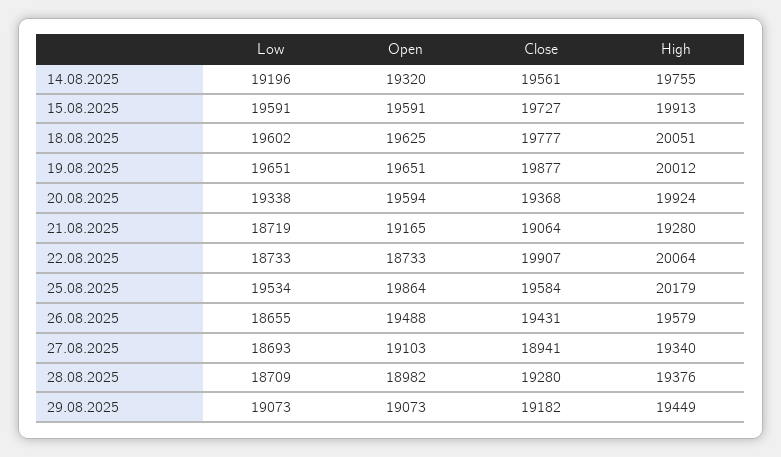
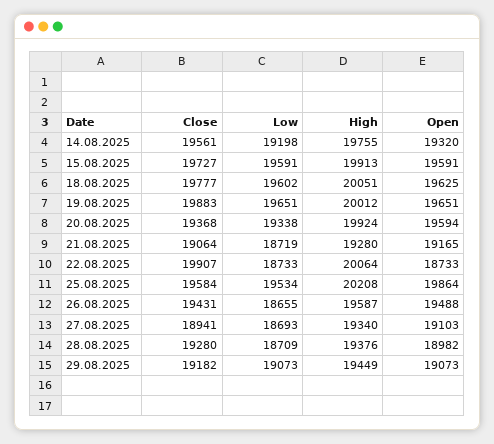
  {
    "Low": {
-     "14.08.2025": 19196,
+     "14.08.2025": 19198,
      "15.08.2025": 19591,
      "18.08.2025": 19602,
      "19.08.2025": 19651,
      "20.08.2025": 19338,
      "21.08.2025": 18719,
      "22.08.2025": 18733,
      "25.08.2025": 19534,
      "26.08.2025": 18655,
      "27.08.2025": 18693,
      "28.08.2025": 18709,
      "29.08.2025": 19073
    },
    "Open": {
      "14.08.2025": 19320,
      "15.08.2025": 19591,
      "18.08.2025": 19625,
      "19.08.2025": 19651,
      "20.08.2025": 19594,
      "21.08.2025": 19165,
      "22.08.2025": 18733,
      "25.08.2025": 19864,
      "26.08.2025": 19488,
      "27.08.2025": 19103,
      "28.08.2025": 18982,
      "29.08.2025": 19073
    },
    "Close": {
      "14.08.2025": 19561,
      "15.08.2025": 19727,
      "18.08.2025": 19777,
-     "19.08.2025": 19877,
+     "19.08.2025": 19883,
      "20.08.2025": 19368,
      "21.08.2025": 19064,
      "22.08.2025": 19907,
      "25.08.2025": 19584,
      "26.08.2025": 19431,
      "27.08.2025": 18941,
      "28.08.2025": 19280,
      "29.08.2025": 19182
    },
    "High": {
      "14.08.2025": 19755,
      "15.08.2025": 19913,
      "18.08.2025": 20051,
      "19.08.2025": 20012,
      "20.08.2025": 19924,
      "21.08.2025": 19280,
      "22.08.2025": 20064,
-     "25.08.2025": 20179,
+     "25.08.2025": 20208,
-     "26.08.2025": 19579,
+     "26.08.2025": 19587,
      "27.08.2025": 19340,
      "28.08.2025": 19376,
      "29.08.2025": 19449
    }
  }

